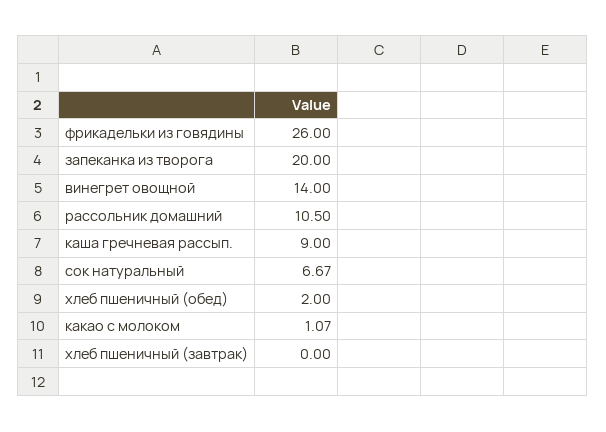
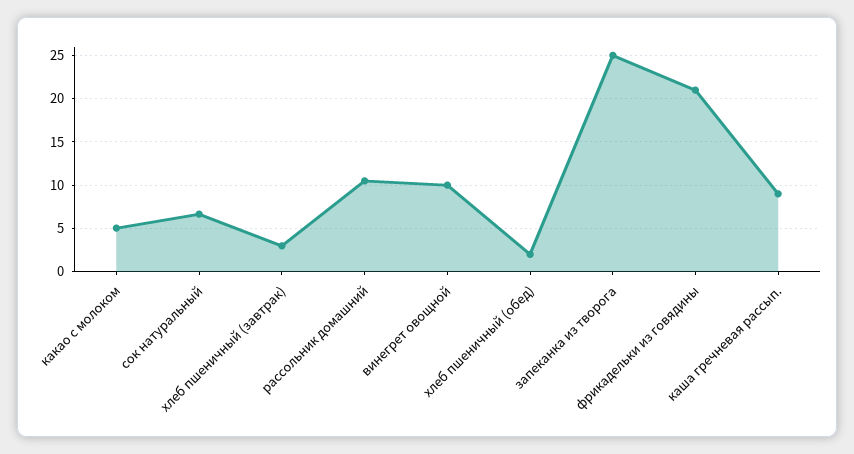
  {
-   "фрикадельки из говядины": 26,
+   "фрикадельки из говядины": 21,
-   "запеканка из творога": 20,
+   "запеканка из творога": 25,
-   "винегрет овощной": 14,
+   "винегрет овощной": 10,
    "рассольник домашний": 10.5,
    "каша гречневая рассып.": 9,
    "сок натуральный": 6.67,
    "хлеб пшеничный (обед)": 2,
-   "какао с молоком": 1.07,
+   "какао с молоком": 5,
-   "хлеб пшеничный (завтрак)": 0
+   "хлеб пшеничный (завтрак)": 3
  }

